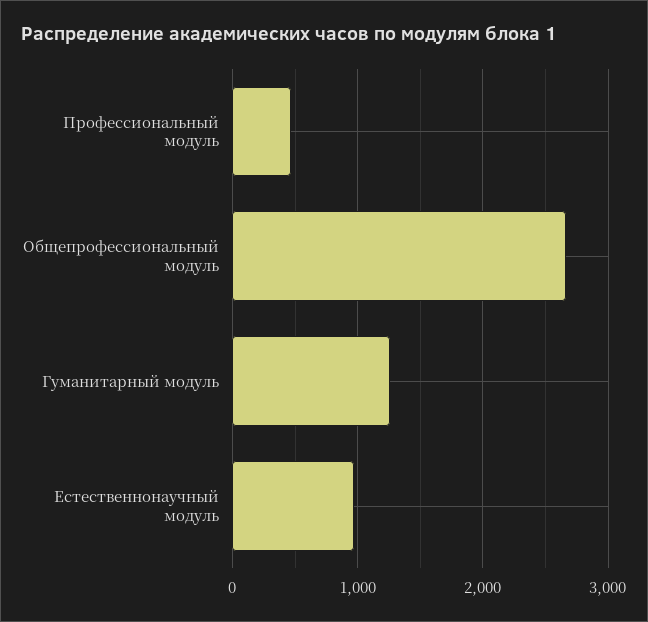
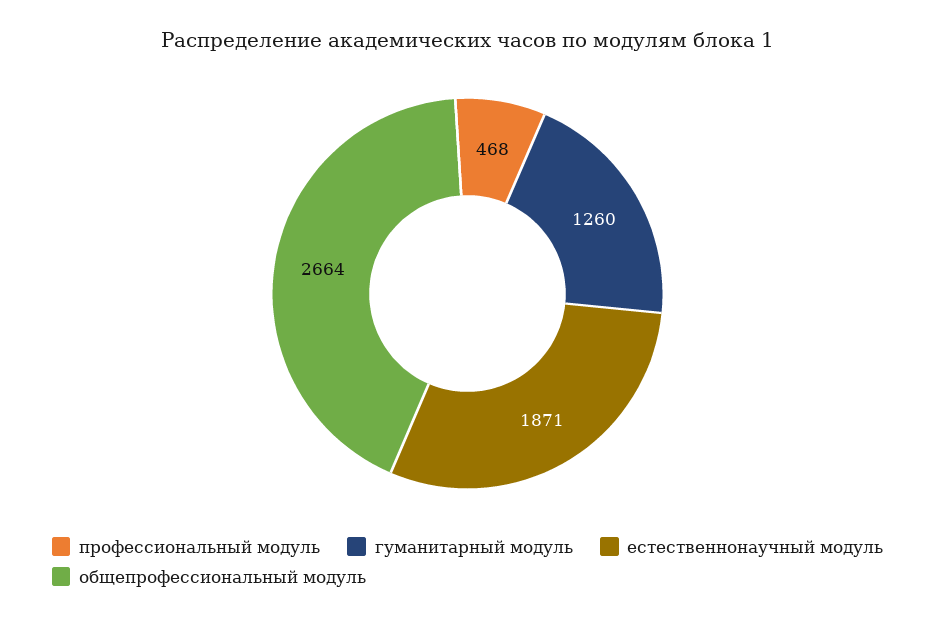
  {
    "Профессиональный модуль": 468,
    "Общепрофессиональный модуль": 2664,
    "Гуманитарный модуль": 1260,
-   "Естественнонаучный модуль": 1000
+   "Естественнонаучный модуль": 1871
  }

